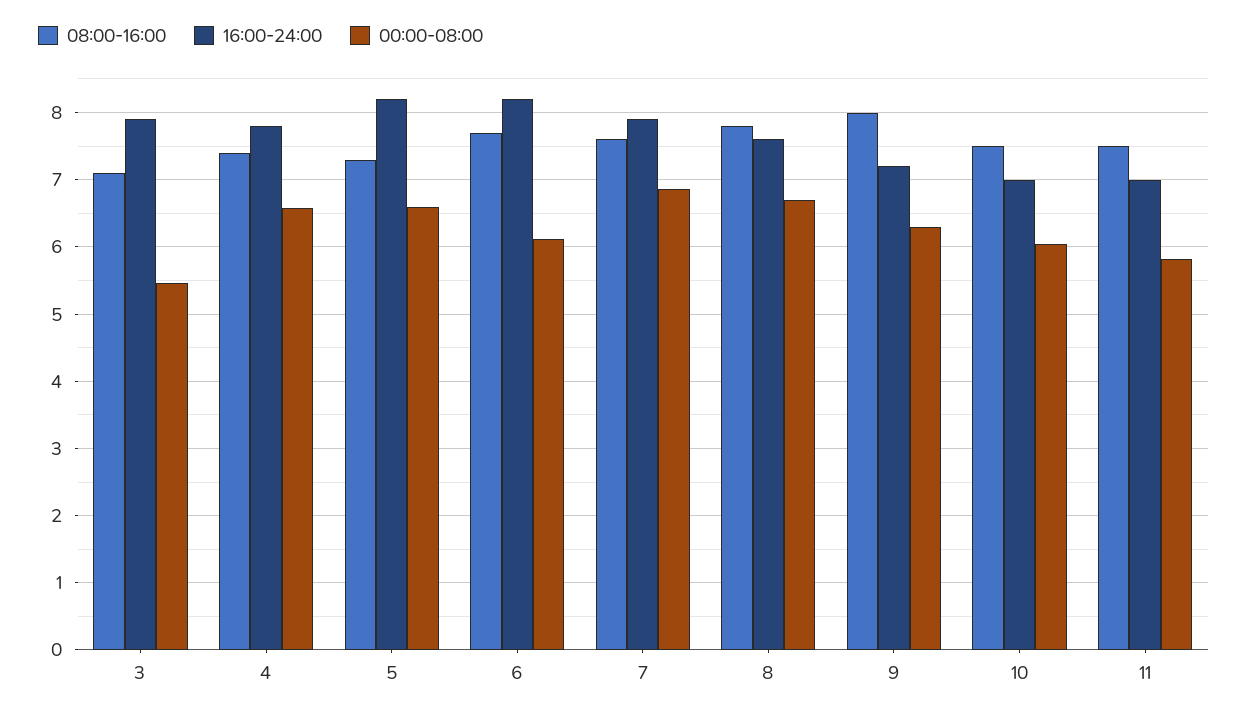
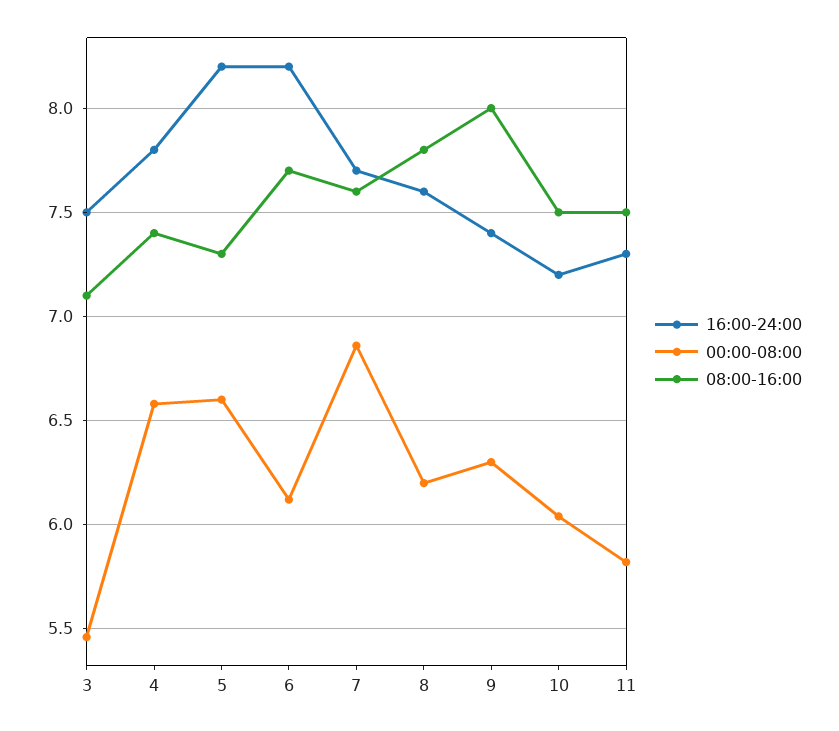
  {
    "08:00-16:00": {
      "3": 7.1,
      "4": 7.4,
      "5": 7.3,
      "6": 7.7,
      "7": 7.6,
      "8": 7.8,
      "9": 8,
      "10": 7.5,
      "11": 7.5
    },
    "16:00-24:00": {
-     "3": 7.9,
+     "3": 7.5,
      "4": 7.8,
      "5": 8.2,
      "6": 8.2,
-     "7": 7.9,
+     "7": 7.7,
      "8": 7.6,
-     "9": 7.2,
+     "9": 7.4,
-     "10": 7,
+     "10": 7.2,
-     "11": 7
+     "11": 7.3
    },
    "00:00-08:00": {
      "3": 5.45,
      "4": 6.6,
      "5": 6.6,
      "6": 6.1,
      "7": 6.85,
-     "8": 6.7,
+     "8": 6.2,
      "9": 6.3,
      "10": 6.05,
      "11": 5.8
    }
  }

